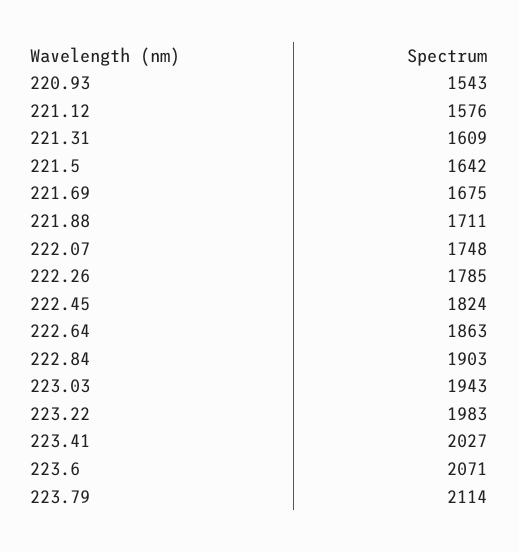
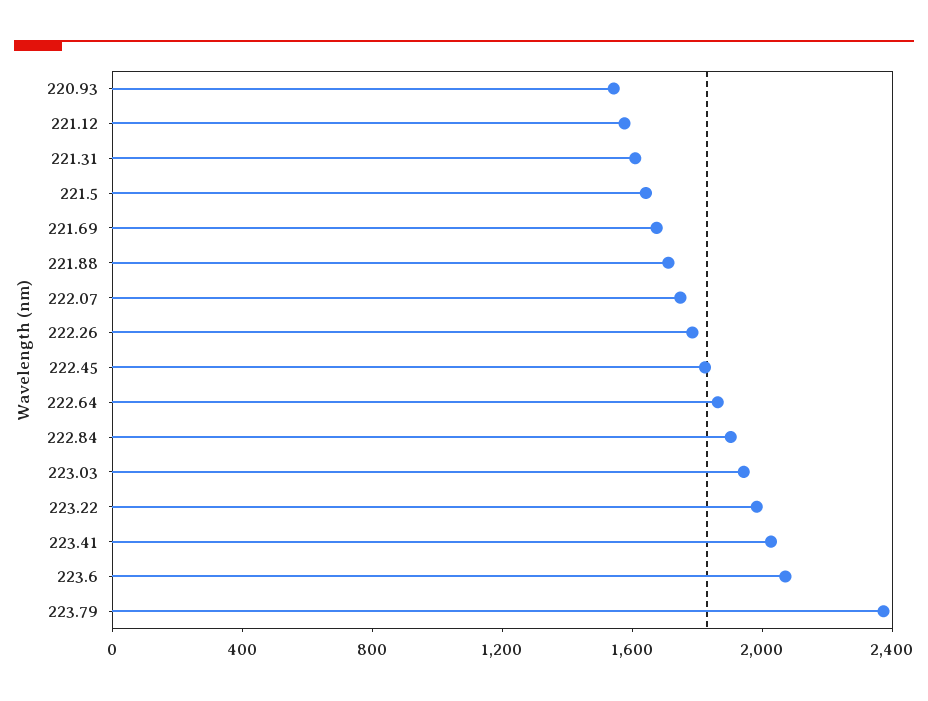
  {
    "220.93": 1543,
    "221.12": 1576,
    "221.31": 1609,
    "221.5": 1642,
    "221.69": 1675,
    "221.88": 1711,
    "222.07": 1748,
    "222.26": 1785,
    "222.45": 1824,
    "222.64": 1863,
    "222.84": 1903,
    "223.03": 1943,
    "223.22": 1983,
    "223.41": 2027,
    "223.6": 2071,
-   "223.79": 2114
+   "223.79": 2400
  }

